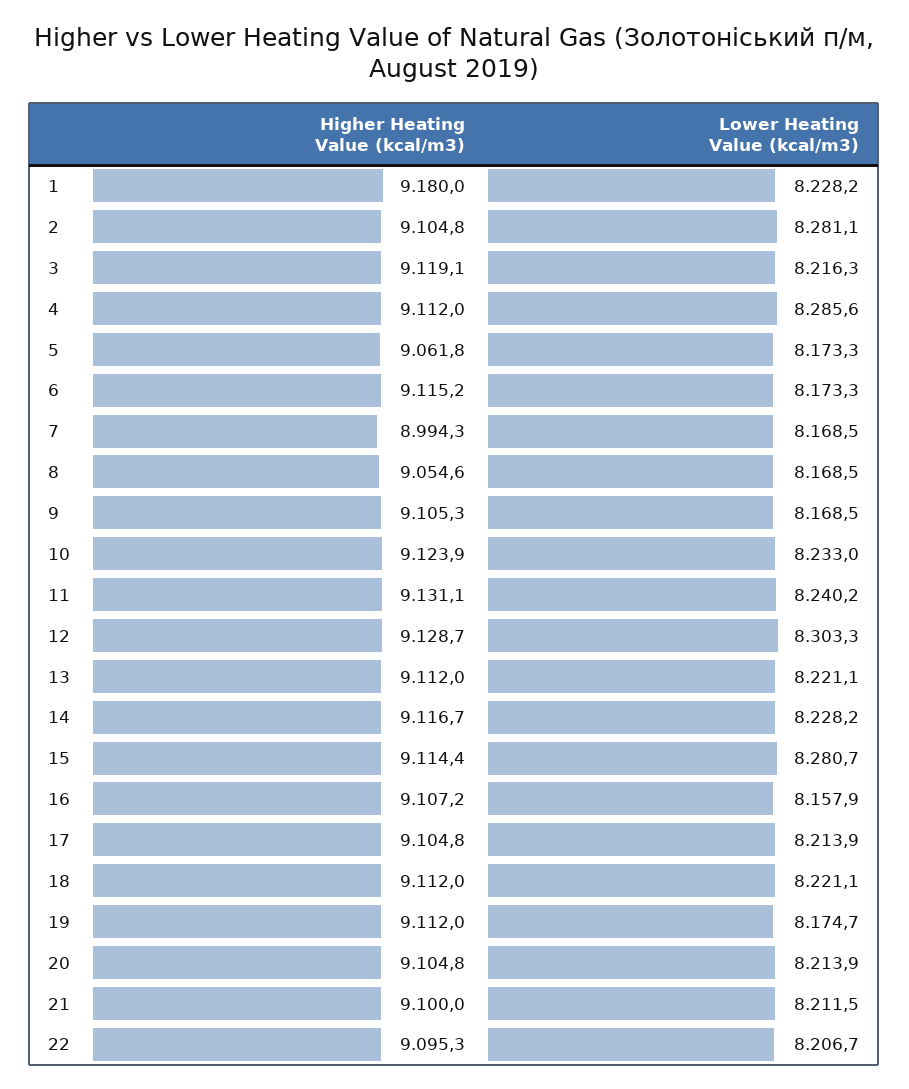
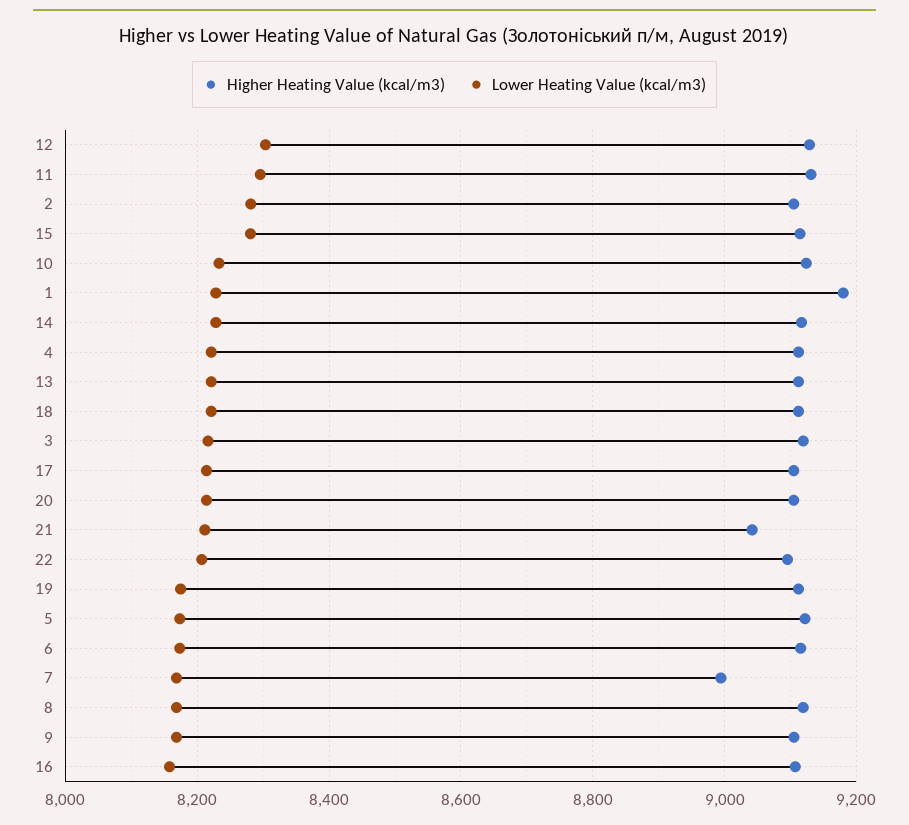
  {
    "Higher Heating Value (kcal/m3)": {
      "1": 9180,
      "2": 9104.8,
      "3": 9119.1,
      "4": 9112,
-     "5": 9061.8,
+     "5": 9120,
      "6": 9115.2,
      "7": 8994.3,
-     "8": 9054.6,
+     "8": 9120,
      "9": 9105.3,
      "10": 9123.9,
      "11": 9131.1,
      "12": 9128.7,
      "13": 9112,
      "14": 9116.7,
      "15": 9114.4,
      "16": 9107.2,
      "17": 9104.8,
      "18": 9112,
      "19": 9112,
      "20": 9104.8,
-     "21": 9100,
+     "21": 9040,
      "22": 9095.3
    },
    "Lower Heating Value (kcal/m3)": {
      "1": 8228.2,
      "2": 8281.1,
      "3": 8216.3,
-     "4": 8285.6,
+     "4": 8220,
      "5": 8173.3,
      "6": 8173.3,
      "7": 8168.5,
      "8": 8168.5,
      "9": 8168.5,
      "10": 8233,
-     "11": 8240.2,
+     "11": 8300,
      "12": 8303.3,
      "13": 8221.1,
      "14": 8228.2,
      "15": 8280.7,
      "16": 8157.9,
      "17": 8213.9,
      "18": 8221.1,
      "19": 8174.7,
      "20": 8213.9,
      "21": 8211.5,
      "22": 8206.7
    }
  }

